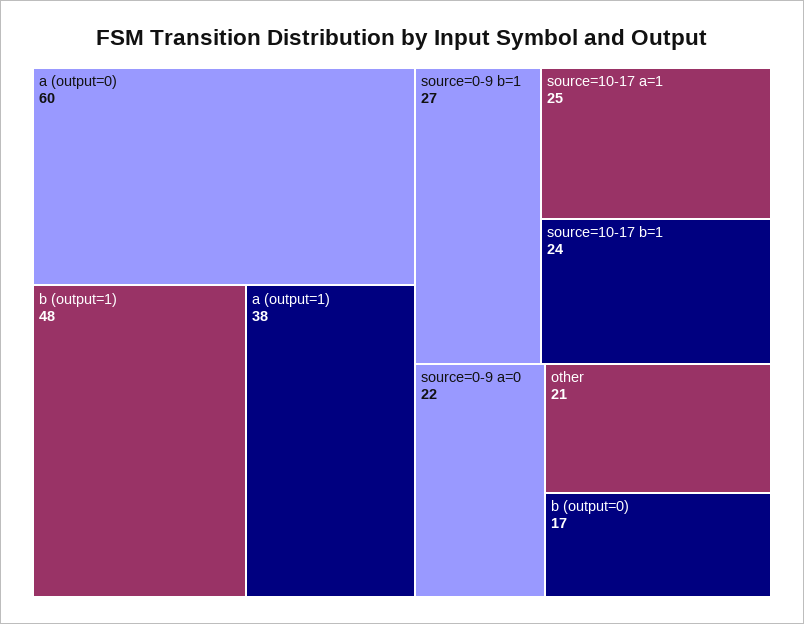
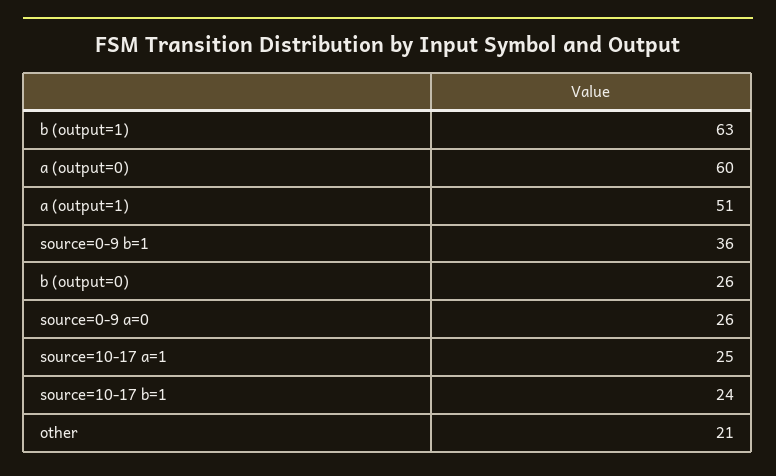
  {
    "a (output=0)": 60,
-   "b (output=1)": 48,
+   "b (output=1)": 63,
-   "a (output=1)": 38,
+   "a (output=1)": 51,
-   "source=0-9 b=1": 27,
+   "source=0-9 b=1": 36,
    "source=10-17 a=1": 25,
    "source=10-17 b=1": 24,
-   "source=0-9 a=0": 22,
+   "source=0-9 a=0": 26,
    "other": 21,
-   "b (output=0)": 17
+   "b (output=0)": 26
  }

